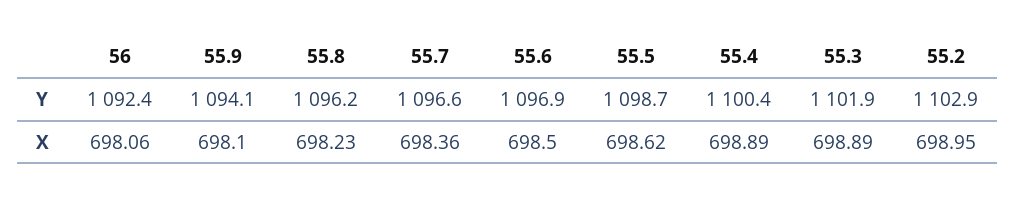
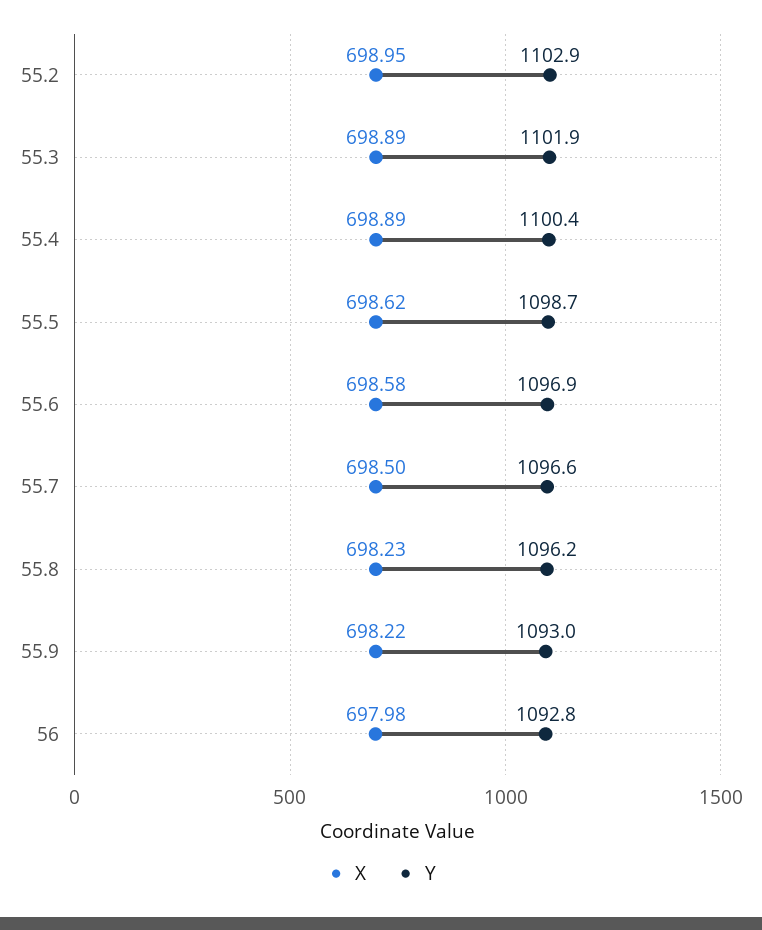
  {
    "Y": {
-     "56": 1092.4,
+     "56": 1092.8,
-     "55.9": 1094.1,
+     "55.9": 1093,
      "55.8": 1096.2,
      "55.7": 1096.6,
      "55.6": 1096.9,
      "55.5": 1098.7,
      "55.4": 1100.4,
      "55.3": 1101.9,
      "55.2": 1102.9
    },
    "X": {
-     "56": 698.06,
+     "56": 697.98,
-     "55.9": 698.1,
+     "55.9": 698.22,
      "55.8": 698.23,
-     "55.7": 698.36,
+     "55.7": 698.5,
-     "55.6": 698.5,
+     "55.6": 698.58,
      "55.5": 698.62,
      "55.4": 698.89,
      "55.3": 698.89,
      "55.2": 698.95
    }
  }

